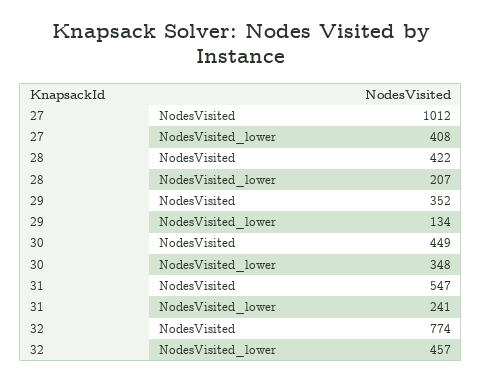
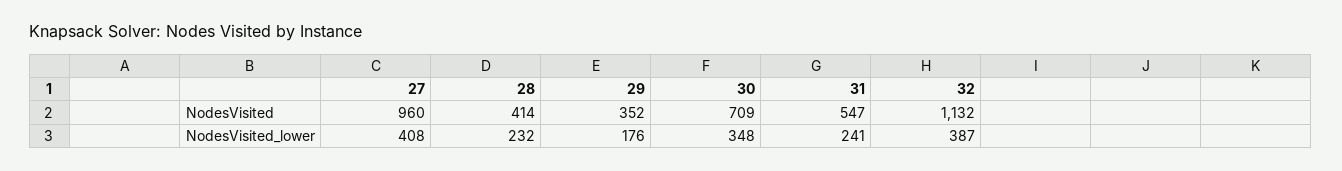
  {
    "27": {
-     "NodesVisited": 1012,
+     "NodesVisited": 960,
      "NodesVisited_lower": 408
    },
    "28": {
-     "NodesVisited": 422,
+     "NodesVisited": 414,
-     "NodesVisited_lower": 207
+     "NodesVisited_lower": 232
    },
    "29": {
      "NodesVisited": 352,
-     "NodesVisited_lower": 134
+     "NodesVisited_lower": 176
    },
    "30": {
-     "NodesVisited": 449,
+     "NodesVisited": 709,
      "NodesVisited_lower": 348
    },
    "31": {
      "NodesVisited": 547,
      "NodesVisited_lower": 241
    },
    "32": {
-     "NodesVisited": 774,
+     "NodesVisited": 1132,
-     "NodesVisited_lower": 457
+     "NodesVisited_lower": 387
    }
  }

